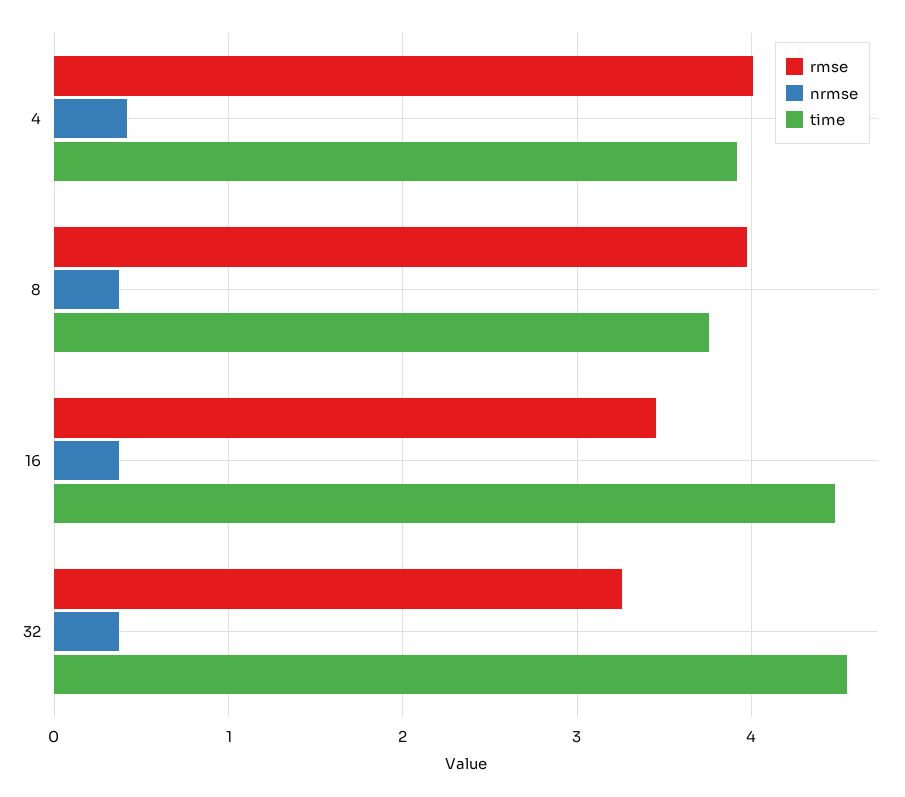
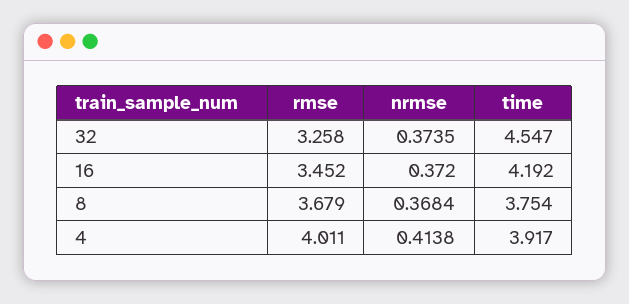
  {
    "rmse": {
      "4": 4.011,
-     "8": 4,
+     "8": 3.679,
      "16": 3.452,
      "32": 3.258
    },
    "nrmse": {
      "4": 0.4138,
      "8": 0.3684,
      "16": 0.372,
      "32": 0.3735
    },
    "time": {
      "4": 3.917,
      "8": 3.754,
-     "16": 4.5,
+     "16": 4.192,
      "32": 4.547
    }
  }

